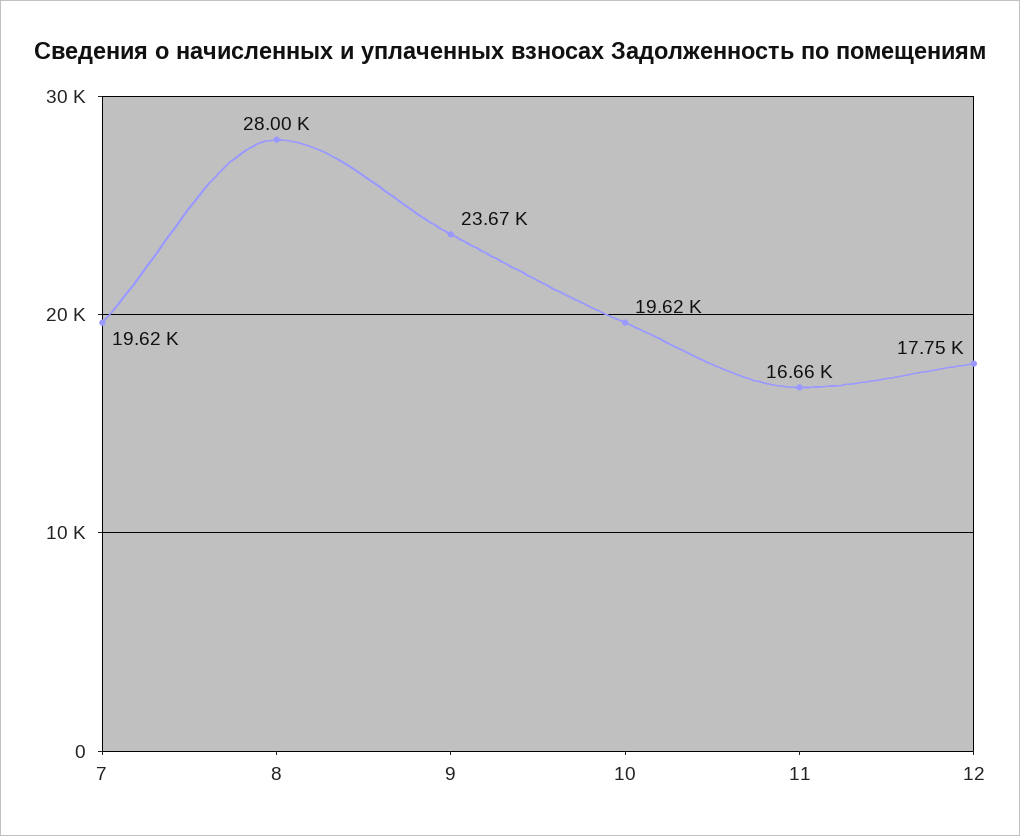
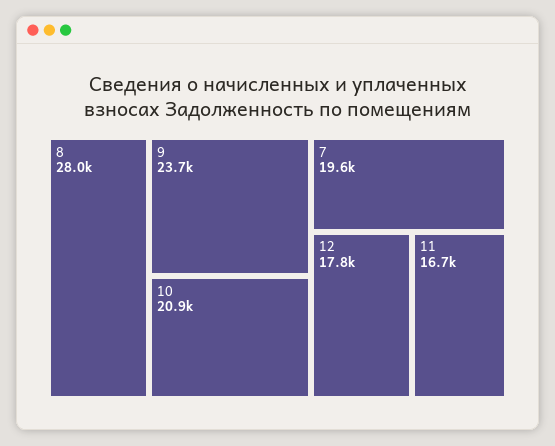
  {
    "7": 19620,
    "8": 28000,
    "9": 23670,
-   "10": 19620,
+   "10": 20900,
    "11": 16660,
    "12": 17750
  }

